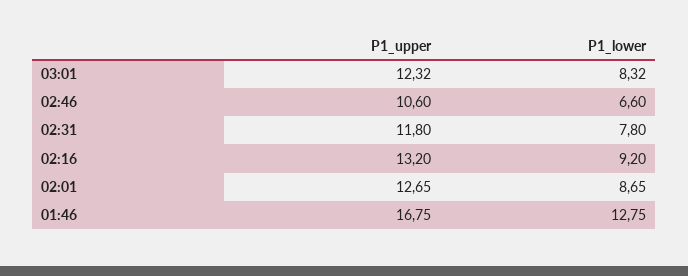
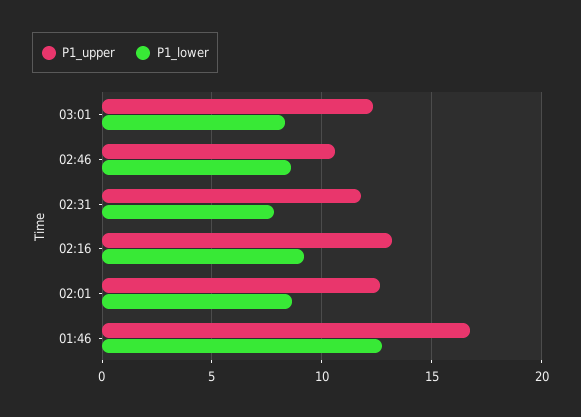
  {
    "P1_upper": {
      "03:01": 12.32,
      "02:46": 10.6,
      "02:31": 11.8,
      "02:16": 13.2,
      "02:01": 12.65,
      "01:46": 16.75
    },
    "P1_lower": {
      "03:01": 8.32,
-     "02:46": 6.6,
+     "02:46": 8.5,
      "02:31": 7.8,
      "02:16": 9.2,
      "02:01": 8.65,
      "01:46": 12.75
    }
  }

